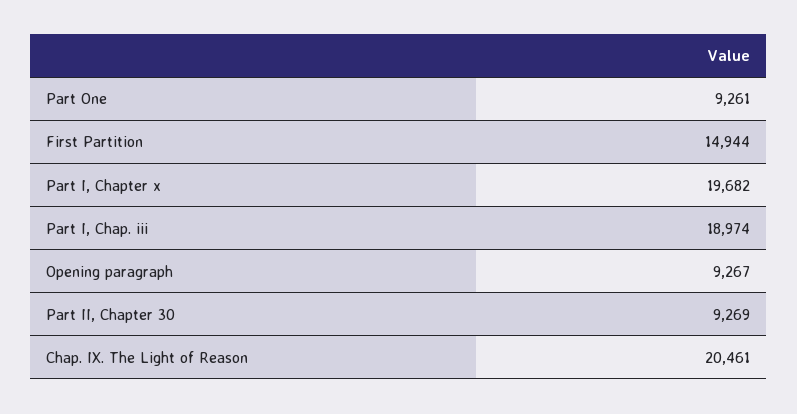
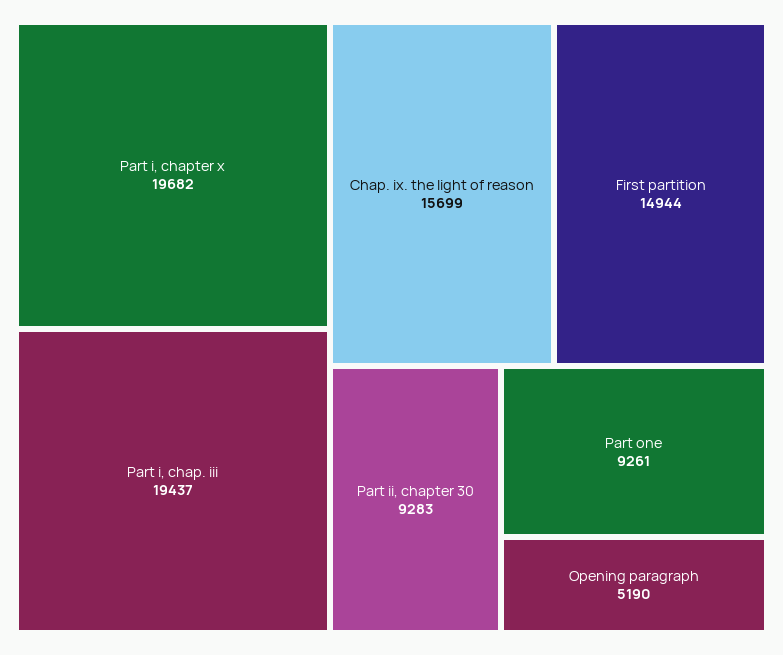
  {
    "Part One": 9261,
    "First Partition": 14944,
    "Part I, Chapter x": 19682,
-   "Part I, Chap. iii": 18974,
+   "Part I, Chap. iii": 19437,
-   "Opening paragraph": 9267,
+   "Opening paragraph": 5190,
-   "Part II, Chapter 30": 9269,
+   "Part II, Chapter 30": 9283,
-   "Chap. IX. The Light of Reason": 20461
+   "Chap. IX. The Light of Reason": 15699
  }

